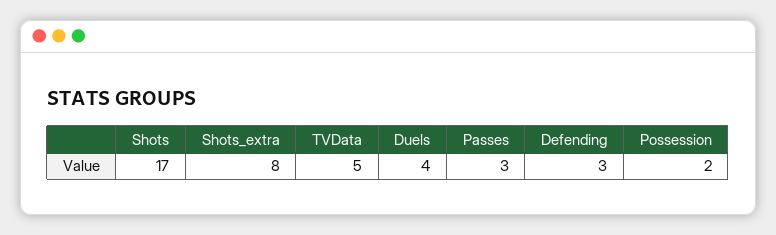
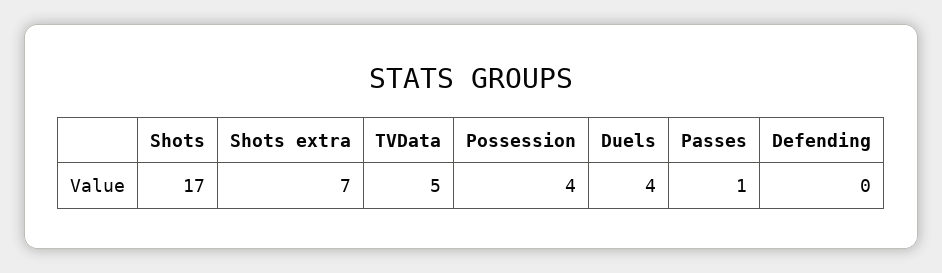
  {
    "Shots": 17,
-   "Shots_extra": 8,
+   "Shots_extra": 7,
    "TVData": 5,
    "Duels": 4,
-   "Passes": 3,
+   "Passes": 1,
-   "Defending": 3,
+   "Defending": 0,
-   "Possession": 2
+   "Possession": 4
  }

